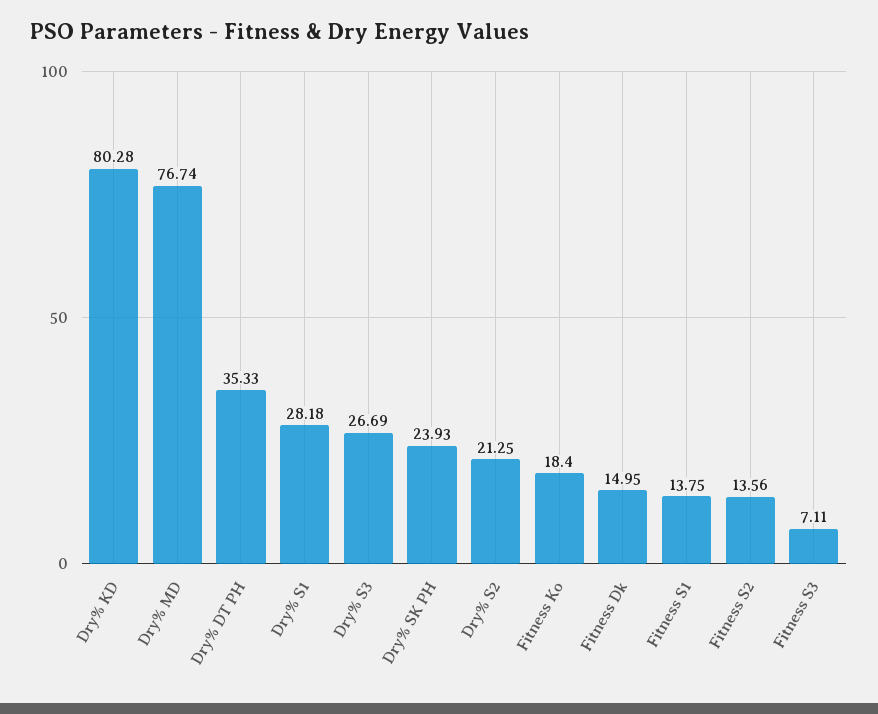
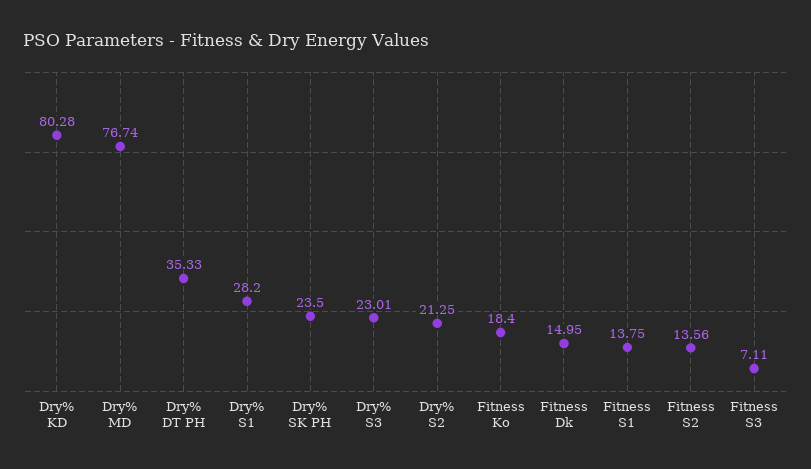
  {
    "Dry% KD": 80.28,
    "Dry% MD": 76.74,
    "Dry% DT PH": 35.33,
-   "Dry% S1": 28.18,
+   "Dry% S1": 28.2,
-   "Dry% S3": 26.69,
+   "Dry% S3": 23.01,
-   "Dry% SK PH": 23.93,
+   "Dry% SK PH": 23.5,
    "Dry% S2": 21.25,
    "Fitness Ko": 18.4,
    "Fitness Dk": 14.95,
    "Fitness S1": 13.75,
    "Fitness S2": 13.56,
    "Fitness S3": 7.11
  }

